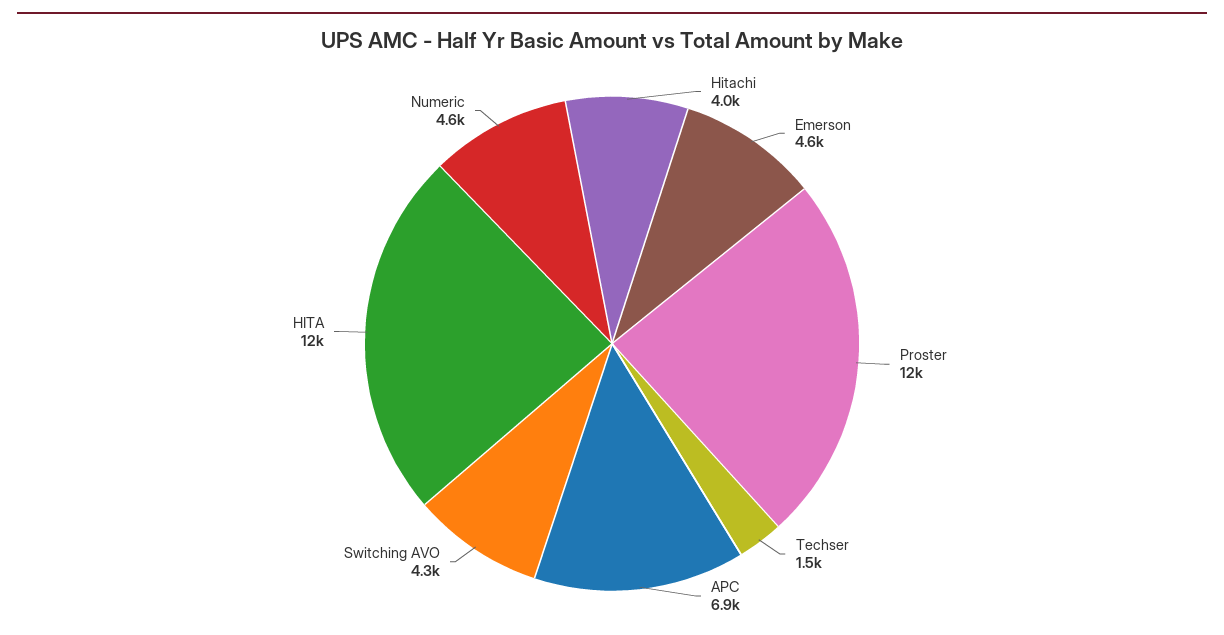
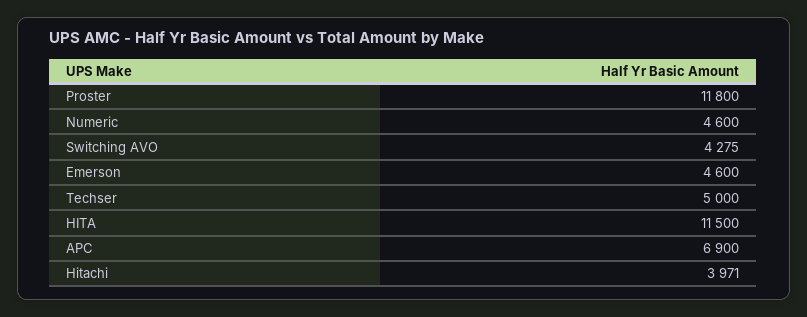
  {
    "Hitachi": 3971,
    "Emerson": 4600,
    "Proster": 11800,
-   "Techser": 1500,
+   "Techser": 5000,
    "APC": 6900,
    "Switching AVO": 4275,
    "HITA": 11500,
    "Numeric": 4600
  }

